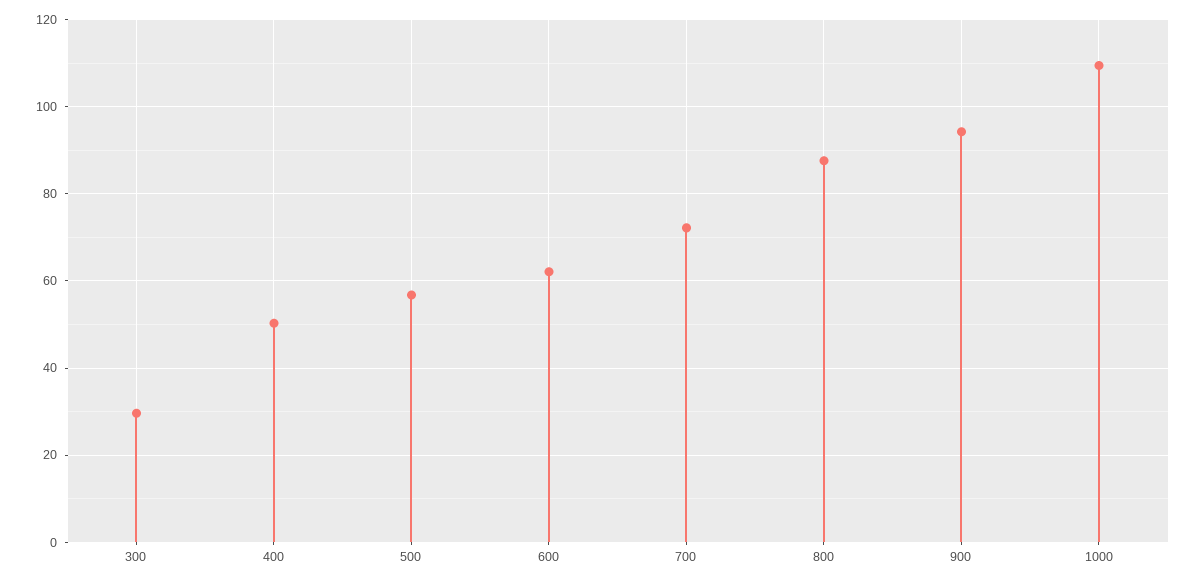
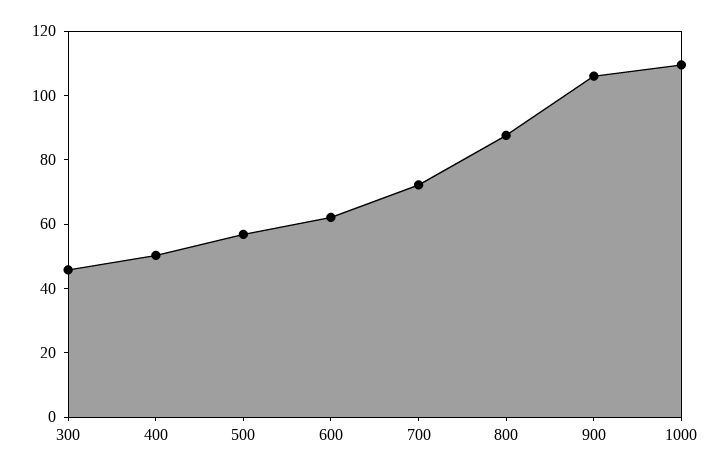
  {
-   "300": 30,
+   "300": 45,
    "400": 50,
    "500": 56,
    "600": 62,
    "700": 72,
    "800": 88,
-   "900": 94,
+   "900": 105,
    "1000": 110
  }

